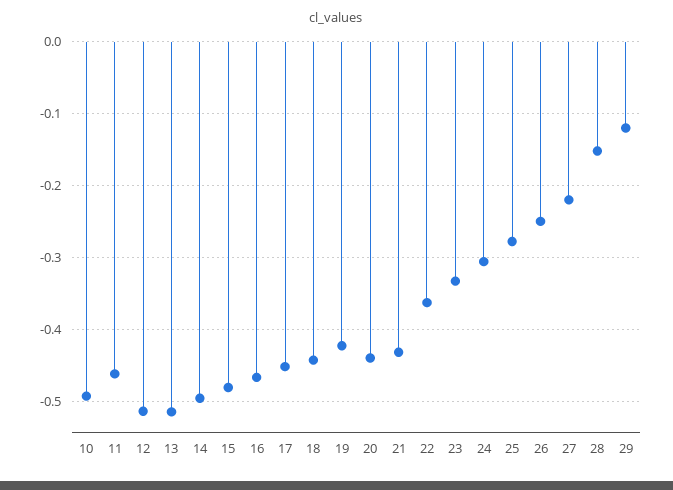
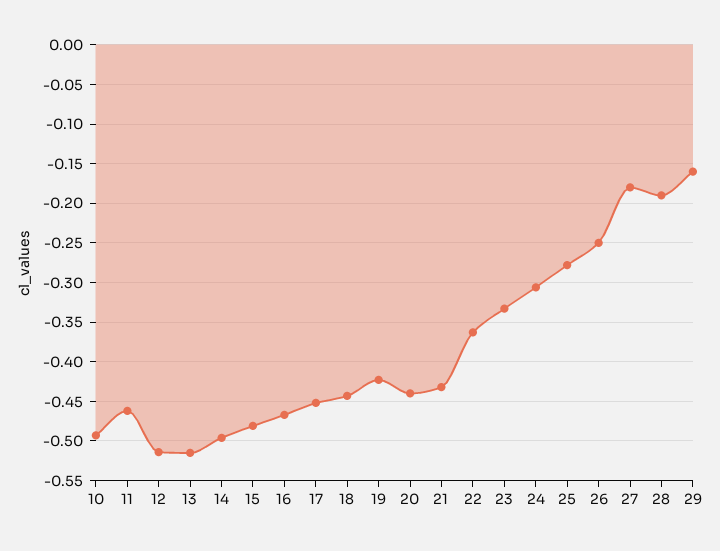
  {
    "10": -0.49,
    "11": -0.46,
    "12": -0.51,
    "13": -0.52,
    "14": -0.5,
    "15": -0.48,
    "16": -0.47,
    "17": -0.45,
    "18": -0.44,
    "19": -0.42,
    "20": -0.44,
    "21": -0.43,
    "22": -0.36,
    "23": -0.33,
    "24": -0.31,
    "25": -0.28,
    "26": -0.25,
-   "27": -0.22,
+   "27": -0.18,
-   "28": -0.15,
+   "28": -0.19,
-   "29": -0.12
+   "29": -0.16
  }

